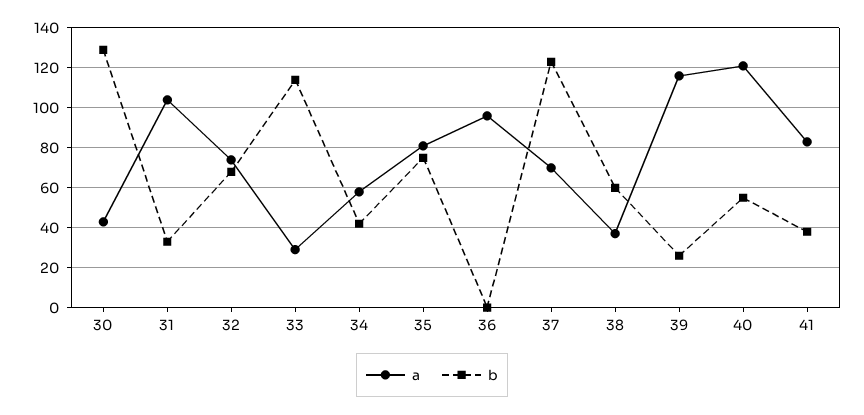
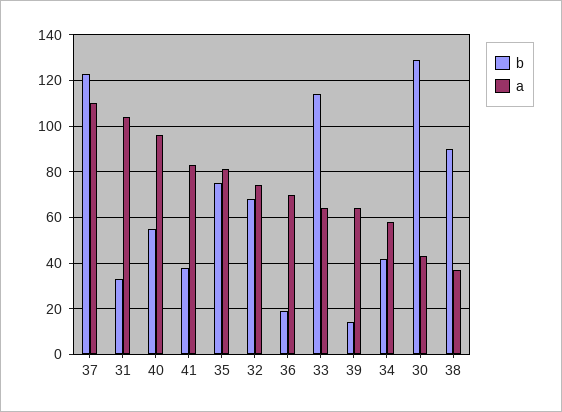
  {
    "a": {
      "30": 45,
      "31": 105,
      "32": 75,
-     "33": 30,
+     "33": 65,
      "34": 60,
      "35": 80,
-     "36": 95,
+     "36": 70,
-     "37": 70,
+     "37": 110,
      "38": 35,
-     "39": 115,
+     "39": 65,
-     "40": 120,
+     "40": 95,
      "41": 85
    },
    "b": {
      "30": 130,
      "31": 35,
      "32": 70,
      "33": 115,
      "34": 40,
      "35": 75,
-     "36": 0,
+     "36": 20,
      "37": 125,
-     "38": 60,
+     "38": 90,
-     "39": 25,
+     "39": 15,
      "40": 55,
      "41": 40
    }
  }

